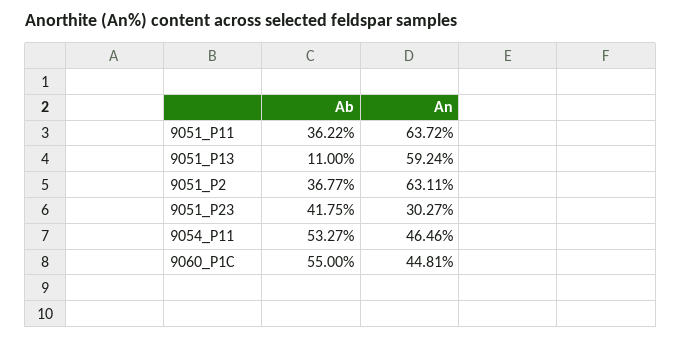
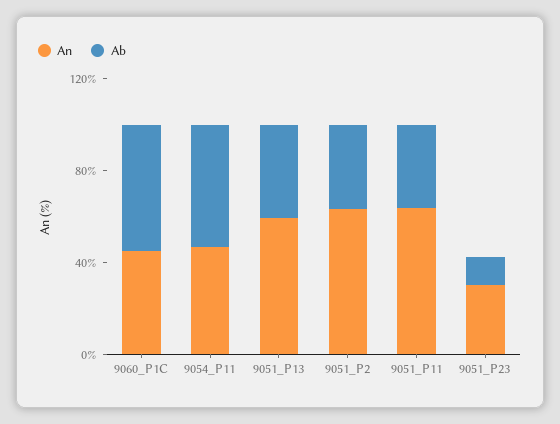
  {
    "Ab": {
      "9051_P11": 36.22,
-     "9051_P13": 11,
+     "9051_P13": 40,
      "9051_P2": 36.77,
-     "9051_P23": 41.75,
+     "9051_P23": 10,
      "9054_P11": 53.27,
      "9060_P1C": 55
    },
    "An": {
      "9051_P11": 63.72,
      "9051_P13": 59.24,
      "9051_P2": 63.11,
      "9051_P23": 30.27,
      "9054_P11": 46.46,
      "9060_P1C": 44.81
    }
  }

